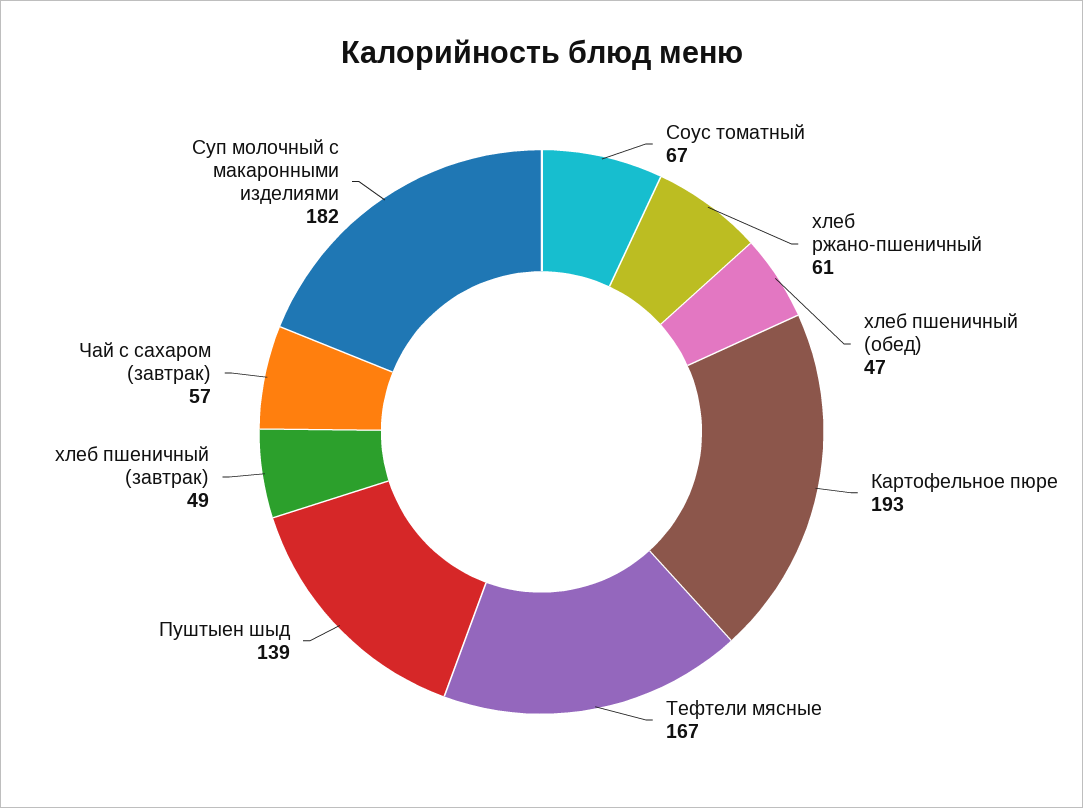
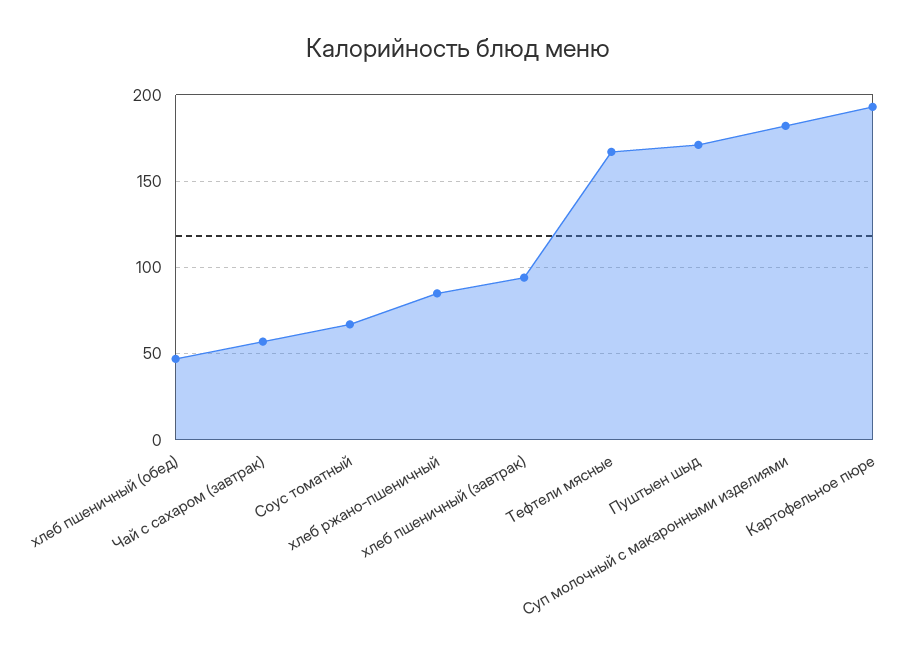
  {
    "Соус томатный": 67,
-   "хлеб ржано-пшеничный": 61,
+   "хлеб ржано-пшеничный": 85,
    "хлеб пшеничный (обед)": 47,
    "Картофельное пюре": 193,
    "Тефтели мясные": 167,
-   "Пуштыен шыд": 139,
+   "Пуштыен шыд": 170,
-   "хлеб пшеничный (завтрак)": 49,
+   "хлеб пшеничный (завтрак)": 95,
    "Чай с сахаром (завтрак)": 57,
    "Суп молочный с макаронными изделиями": 182
  }

